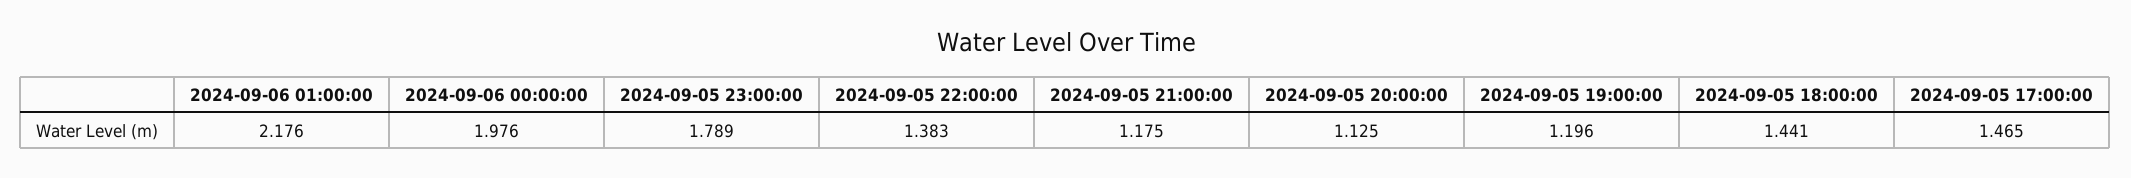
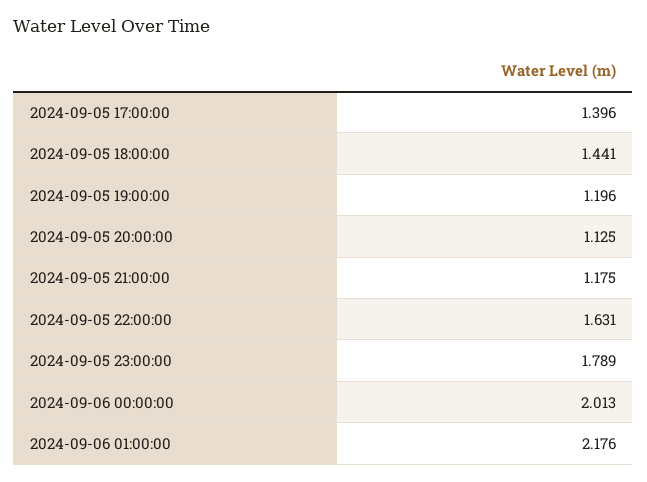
  {
    "2024-09-06 01:00:00": 2.176,
-   "2024-09-06 00:00:00": 1.976,
+   "2024-09-06 00:00:00": 2.013,
    "2024-09-05 23:00:00": 1.789,
-   "2024-09-05 22:00:00": 1.383,
+   "2024-09-05 22:00:00": 1.631,
    "2024-09-05 21:00:00": 1.175,
    "2024-09-05 20:00:00": 1.125,
    "2024-09-05 19:00:00": 1.196,
    "2024-09-05 18:00:00": 1.441,
-   "2024-09-05 17:00:00": 1.465
+   "2024-09-05 17:00:00": 1.396
  }

